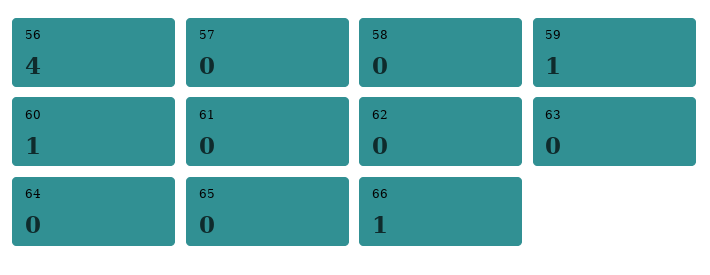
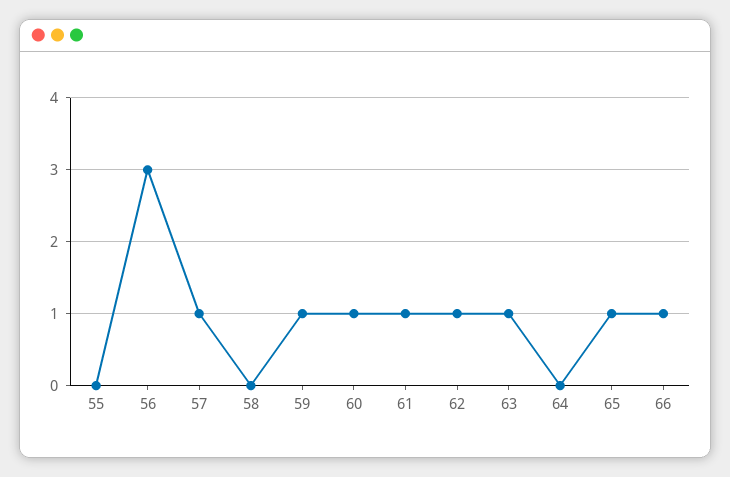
  {
-   "56": 4,
+   "56": 3,
-   "57": 0,
+   "57": 1,
    "58": 0,
    "59": 1,
    "60": 1,
-   "61": 0,
+   "61": 1,
-   "62": 0,
+   "62": 1,
-   "63": 0,
+   "63": 1,
    "64": 0,
-   "65": 0,
+   "65": 1,
-   "66": 1
+   "66": 1,
+   "55": 0
  }

